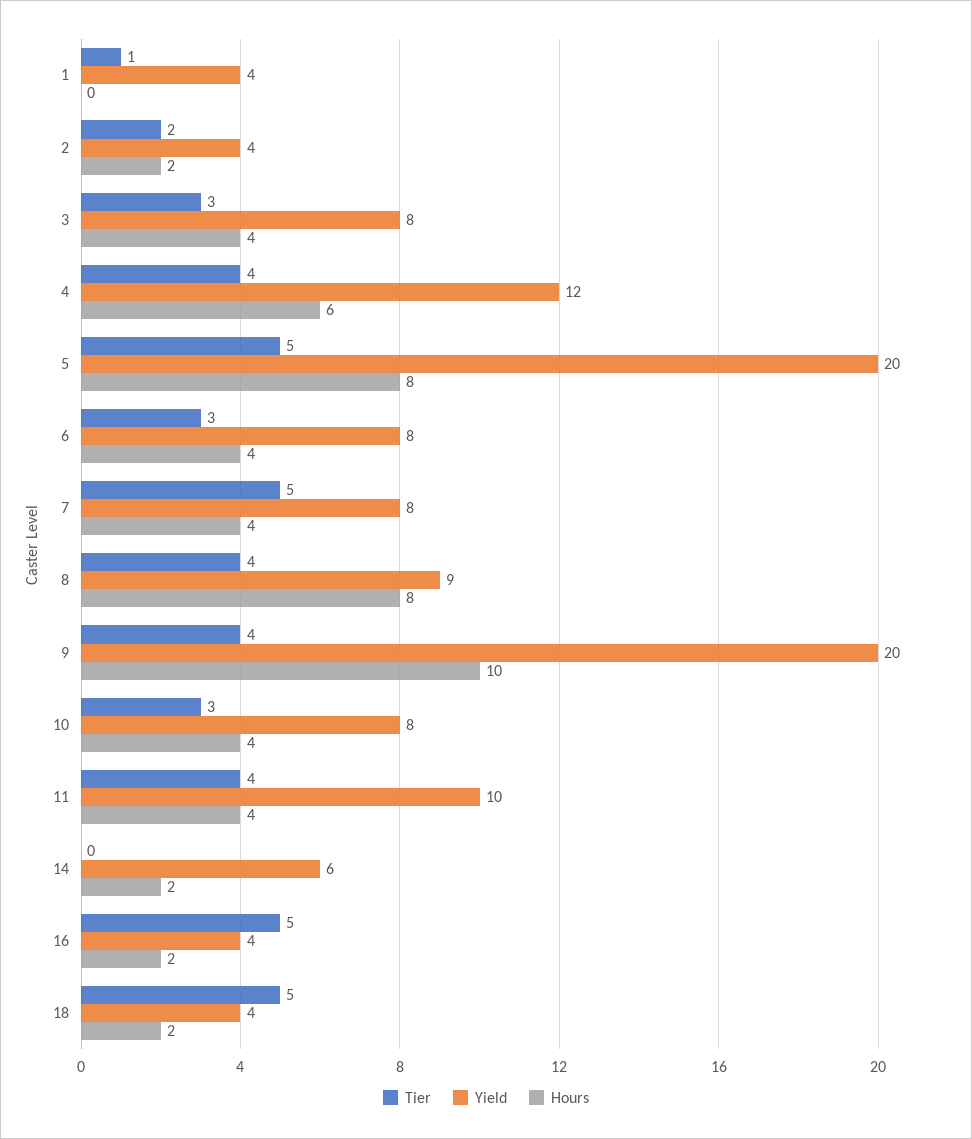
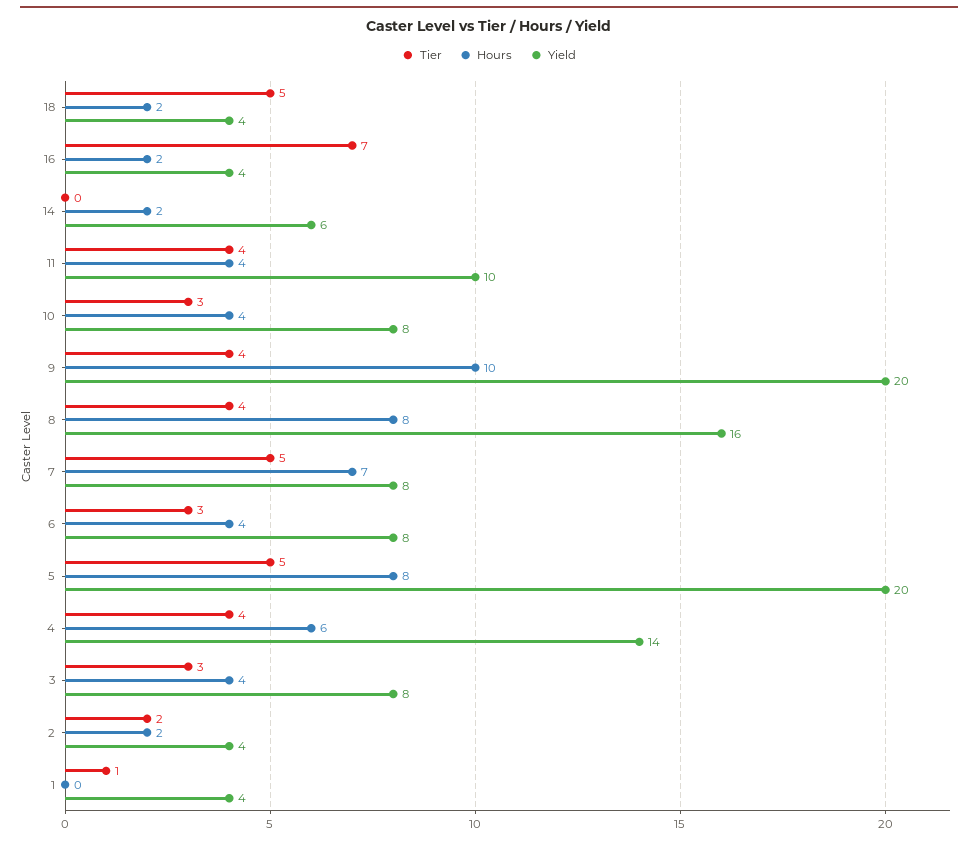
  {
    "Tier": {
      "1": 1,
      "2": 2,
      "3": 3,
      "4": 4,
      "5": 5,
      "6": 3,
      "7": 5,
      "8": 4,
      "9": 4,
      "10": 3,
      "11": 4,
      "14": 0,
-     "16": 5,
+     "16": 7,
      "18": 5
    },
    "Yield": {
      "1": 4,
      "2": 4,
      "3": 8,
-     "4": 12,
+     "4": 14,
      "5": 20,
      "6": 8,
      "7": 8,
-     "8": 9,
+     "8": 16,
      "9": 20,
      "10": 8,
      "11": 10,
      "14": 6,
      "16": 4,
      "18": 4
    },
    "Hours": {
      "1": 0,
      "2": 2,
      "3": 4,
      "4": 6,
      "5": 8,
      "6": 4,
-     "7": 4,
+     "7": 7,
      "8": 8,
      "9": 10,
      "10": 4,
      "11": 4,
      "14": 2,
      "16": 2,
      "18": 2
    }
  }

